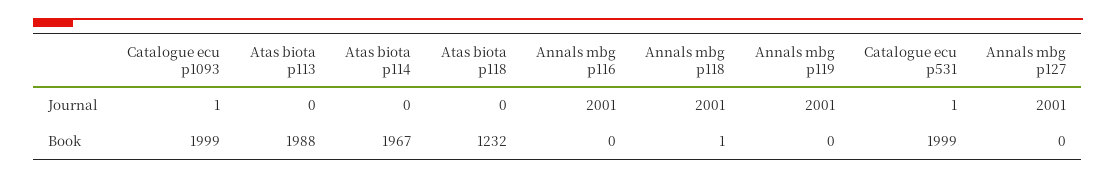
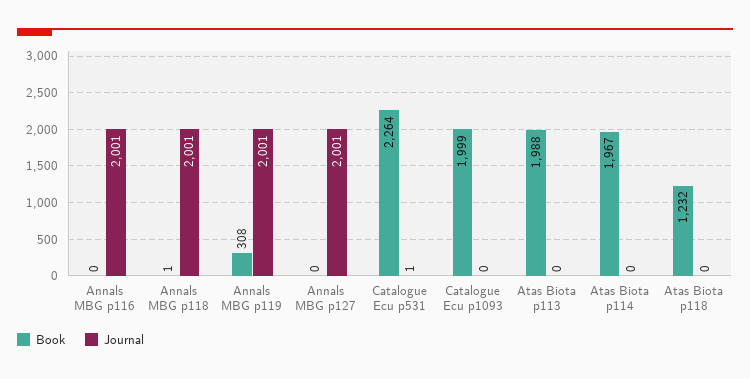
  {
    "Journal": {
-     "Catalogue ecu p1093": 1,
+     "Catalogue ecu p1093": 0,
      "Atas biota p113": 0,
      "Atas biota p114": 0,
      "Atas biota p118": 0,
      "Annals mbg p116": 2001,
      "Annals mbg p118": 2001,
      "Annals mbg p119": 2001,
      "Catalogue ecu p531": 1,
      "Annals mbg p127": 2001
    },
    "Book": {
      "Catalogue ecu p1093": 1999,
      "Atas biota p113": 1988,
      "Atas biota p114": 1967,
      "Atas biota p118": 1232,
      "Annals mbg p116": 0,
      "Annals mbg p118": 1,
-     "Annals mbg p119": 0,
+     "Annals mbg p119": 308,
-     "Catalogue ecu p531": 1999,
+     "Catalogue ecu p531": 2264,
      "Annals mbg p127": 0
    }
  }

